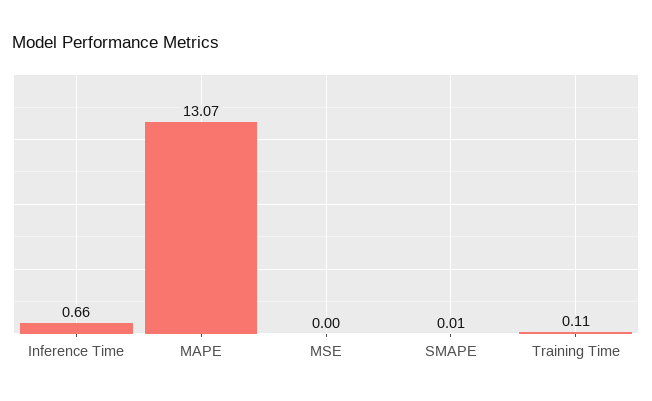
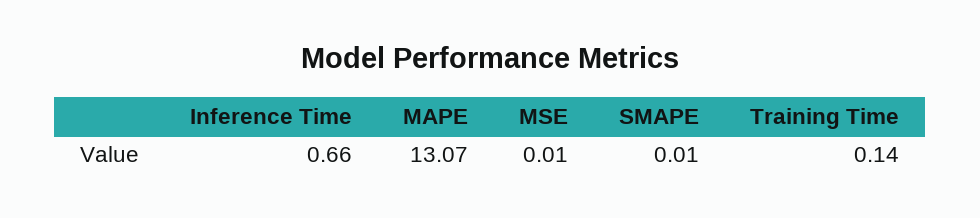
  {
    "Inference Time": 0.66,
    "MAPE": 13.07,
-   "MSE": 0,
+   "MSE": 0.01,
    "SMAPE": 0.01,
-   "Training Time": 0.11
+   "Training Time": 0.14
  }

